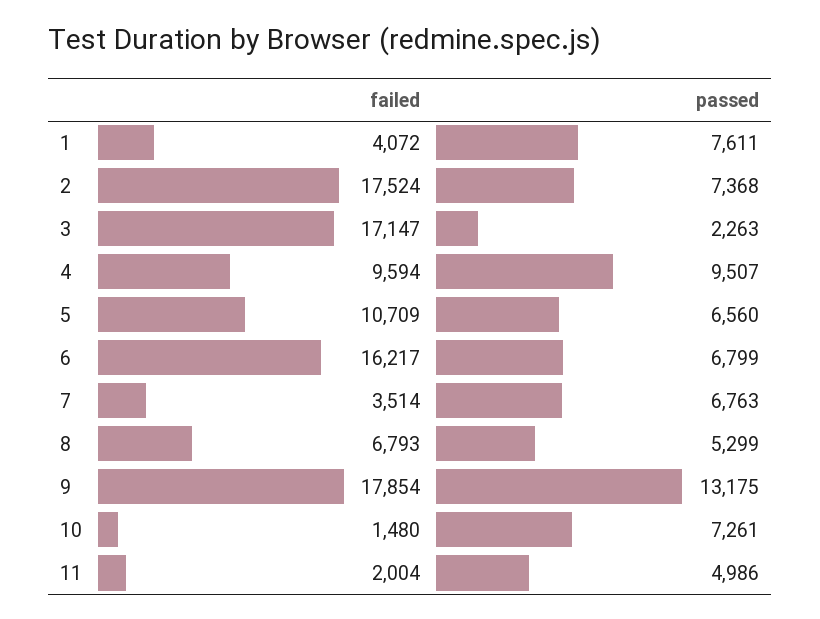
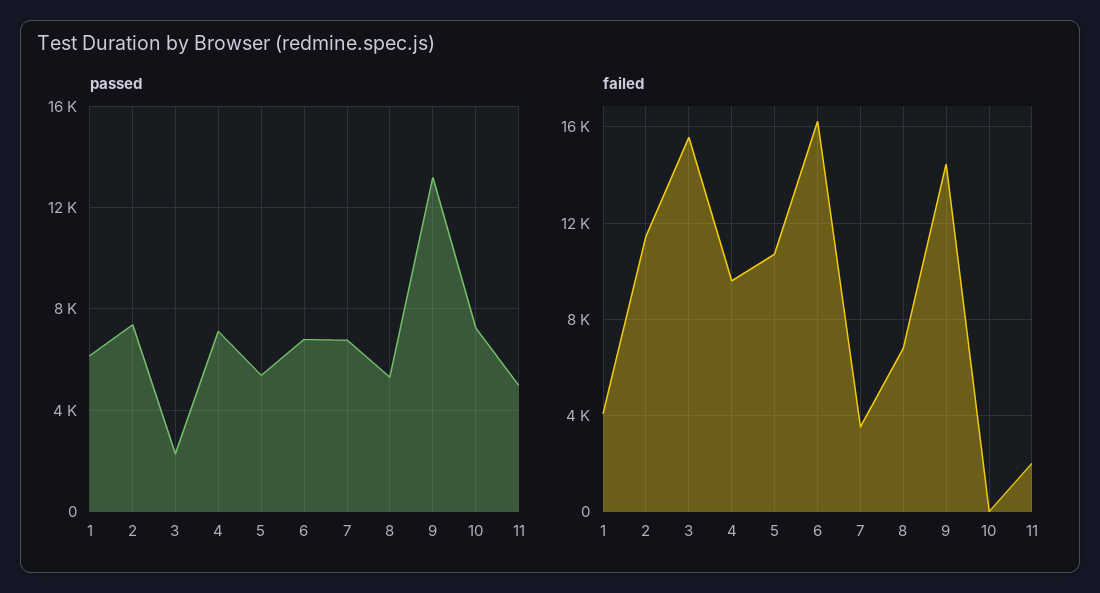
  {
    "failed": {
      "1": 4072,
-     "2": 17524,
+     "2": 11500,
-     "3": 17147,
+     "3": 15500,
      "4": 9594,
      "5": 10709,
      "6": 16217,
      "7": 3514,
      "8": 6793,
-     "9": 17854,
+     "9": 14500,
-     "10": 1480,
+     "10": 0,
      "11": 2004
    },
    "passed": {
-     "1": 7611,
+     "1": 6000,
      "2": 7368,
      "3": 2263,
-     "4": 9507,
+     "4": 7000,
-     "5": 6560,
+     "5": 5500,
      "6": 6799,
      "7": 6763,
      "8": 5299,
      "9": 13175,
      "10": 7261,
      "11": 4986
    }
  }

